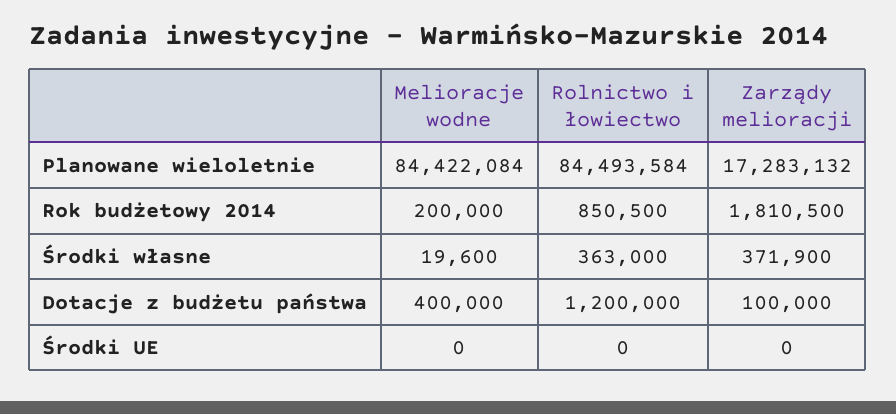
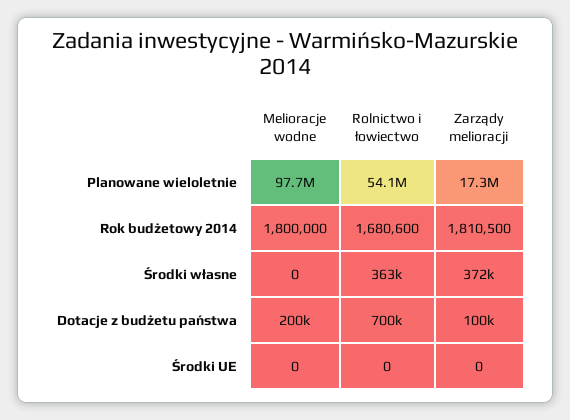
  {
    "Melioracje wodne": {
-     "Planowane wieloletnie": 84422084,
+     "Planowane wieloletnie": 97700000,
-     "Rok budżetowy 2014": 200000,
+     "Rok budżetowy 2014": 1800000,
-     "Środki własne": 19600,
+     "Środki własne": 0,
-     "Dotacje z budżetu państwa": 400000,
+     "Dotacje z budżetu państwa": 200000,
      "Środki UE": 0
    },
    "Rolnictwo i łowiectwo": {
-     "Planowane wieloletnie": 84493584,
+     "Planowane wieloletnie": 54100000,
-     "Rok budżetowy 2014": 850500,
+     "Rok budżetowy 2014": 1680600,
      "Środki własne": 363000,
-     "Dotacje z budżetu państwa": 1200000,
+     "Dotacje z budżetu państwa": 700000,
      "Środki UE": 0
    },
    "Zarządy melioracji": {
      "Planowane wieloletnie": 17283132,
      "Rok budżetowy 2014": 1810500,
      "Środki własne": 371900,
      "Dotacje z budżetu państwa": 100000,
      "Środki UE": 0
    }
  }

